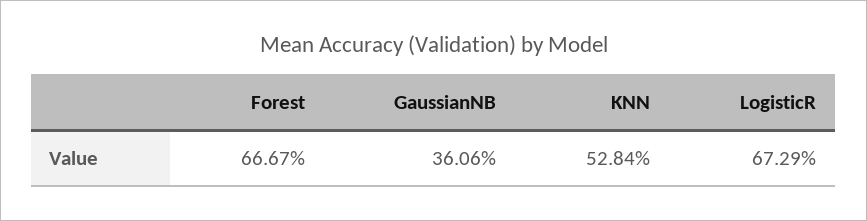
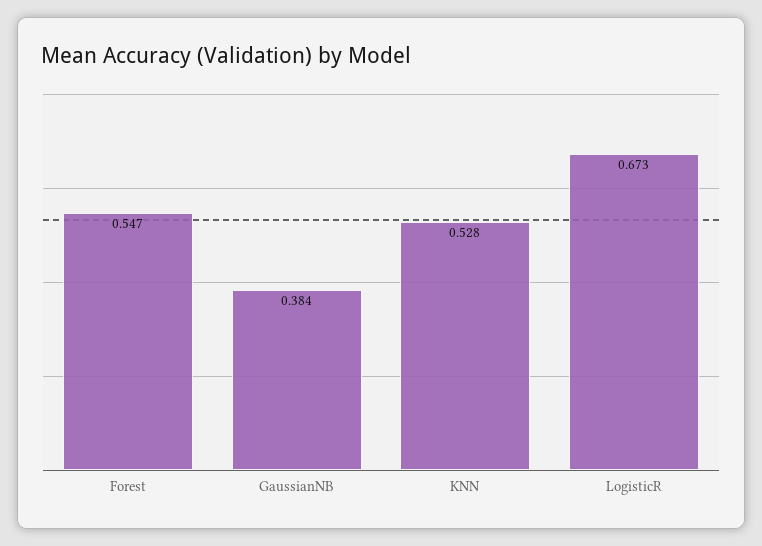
  {
-   "Forest": 0.6667,
+   "Forest": 0.547,
-   "GaussianNB": 0.3606,
+   "GaussianNB": 0.384,
    "KNN": 0.5284,
    "LogisticR": 0.6729
  }

